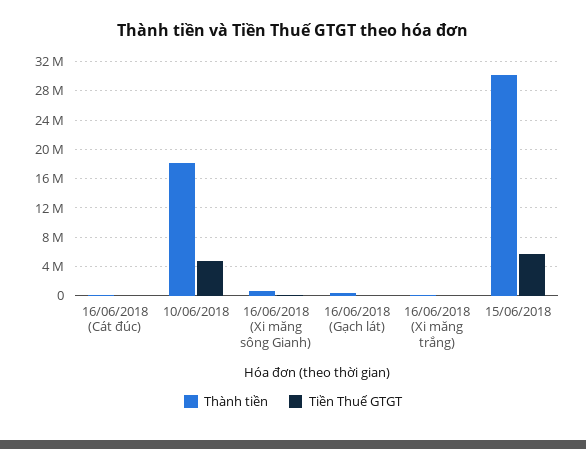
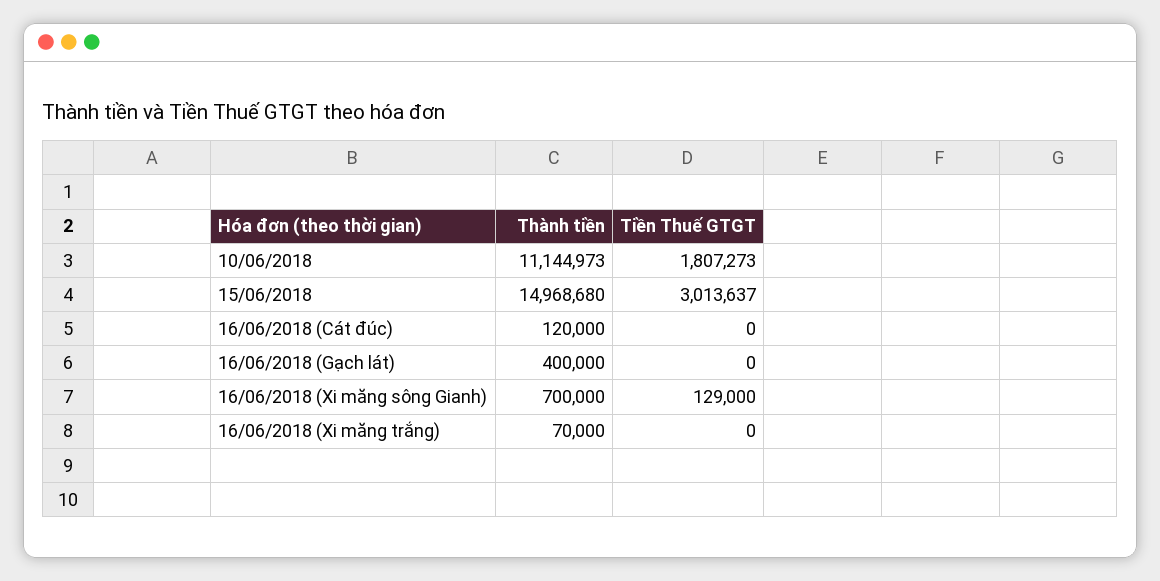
  {
    "Thành tiền": {
      "16/06/2018 (Cát đúc)": 120000,
-     "10/06/2018": 18000000,
+     "10/06/2018": 11144973,
      "16/06/2018 (Xi măng sông Gianh)": 700000,
      "16/06/2018 (Gạch lát)": 400000,
      "16/06/2018 (Xi măng trắng)": 70000,
-     "15/06/2018": 30000000
+     "15/06/2018": 14968680
    },
    "Tiền Thuế GTGT": {
      "16/06/2018 (Cát đúc)": 0,
-     "10/06/2018": 5000000,
+     "10/06/2018": 1807273,
      "16/06/2018 (Xi măng sông Gianh)": 129000,
      "16/06/2018 (Gạch lát)": 0,
      "16/06/2018 (Xi măng trắng)": 0,
-     "15/06/2018": 6000000
+     "15/06/2018": 3013637
    }
  }

